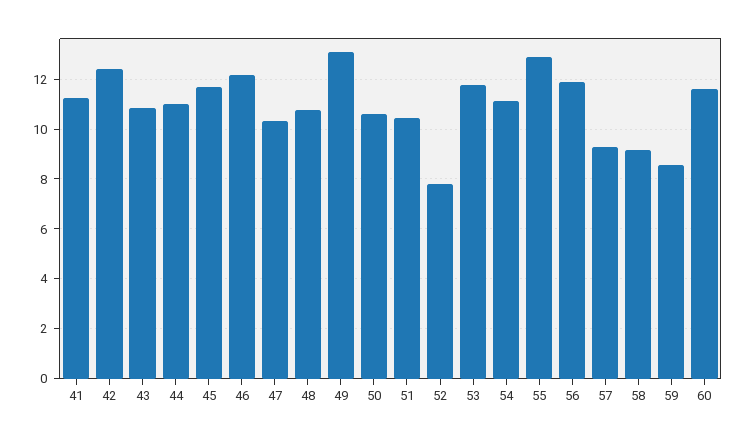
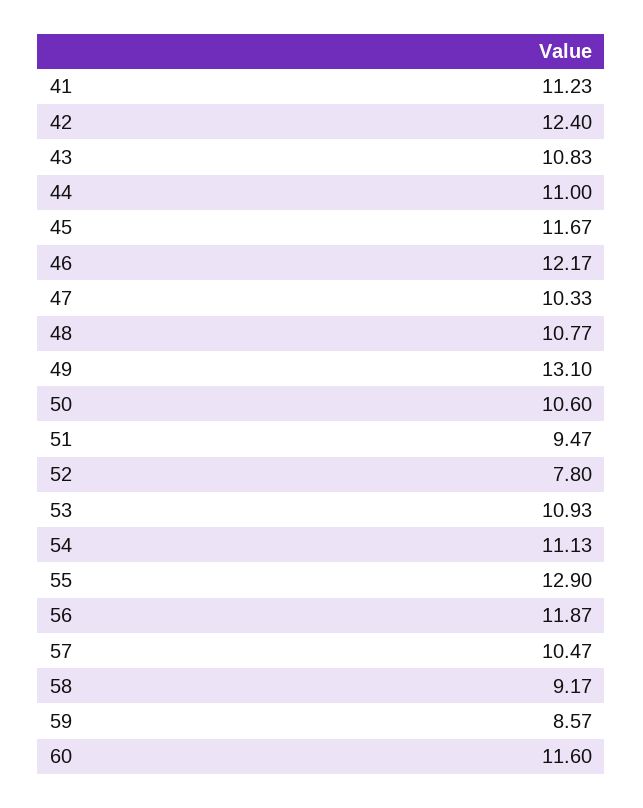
  {
    "41": 11.23,
    "42": 12.4,
    "43": 10.83,
    "44": 11,
    "45": 11.67,
    "46": 12.17,
    "47": 10.33,
    "48": 10.77,
    "49": 13.1,
    "50": 10.6,
-   "51": 10.5,
+   "51": 9.47,
    "52": 7.8,
-   "53": 11.75,
+   "53": 10.93,
    "54": 11.13,
    "55": 12.9,
    "56": 11.87,
-   "57": 9.25,
+   "57": 10.47,
    "58": 9.17,
    "59": 8.57,
    "60": 11.6
  }

